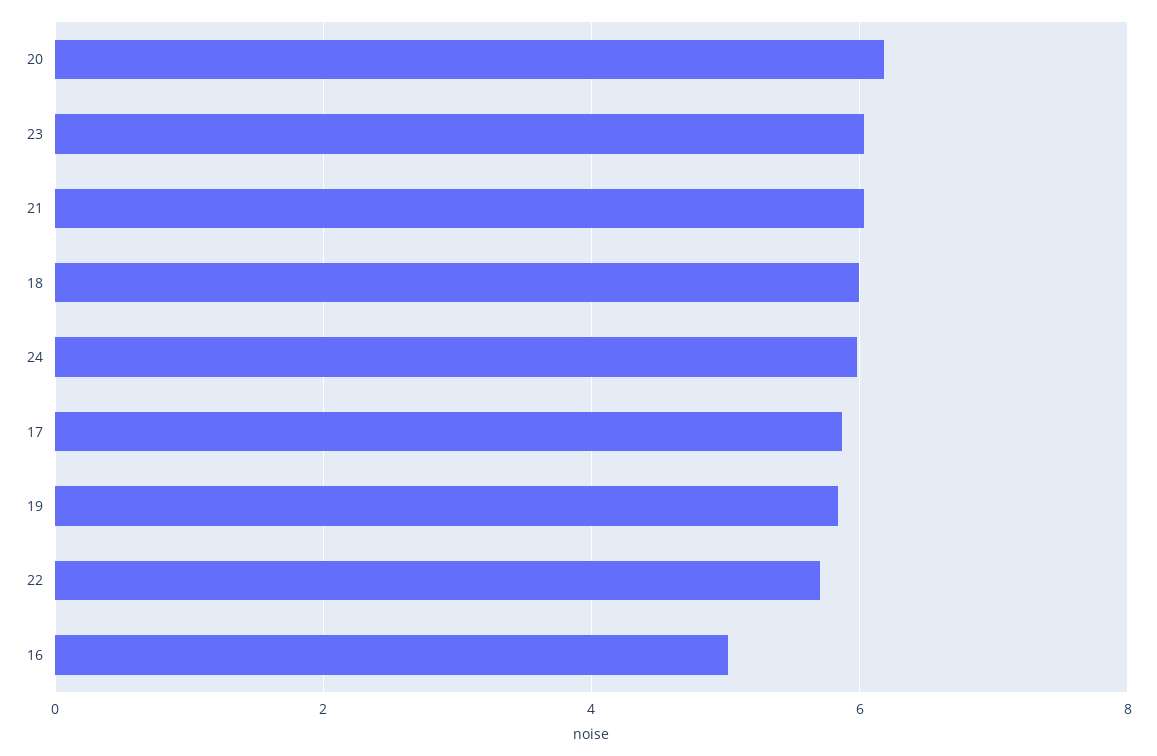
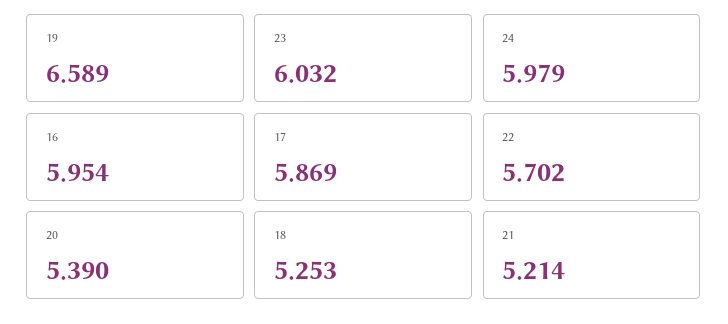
  {
-   "20": 6.2,
+   "20": 5.39,
    "23": 6.032,
-   "21": 6,
+   "21": 5.214,
-   "18": 6,
+   "18": 5.253,
    "24": 5.979,
    "17": 5.869,
-   "19": 5.8,
+   "19": 6.589,
    "22": 5.702,
-   "16": 5
+   "16": 5.954
  }

